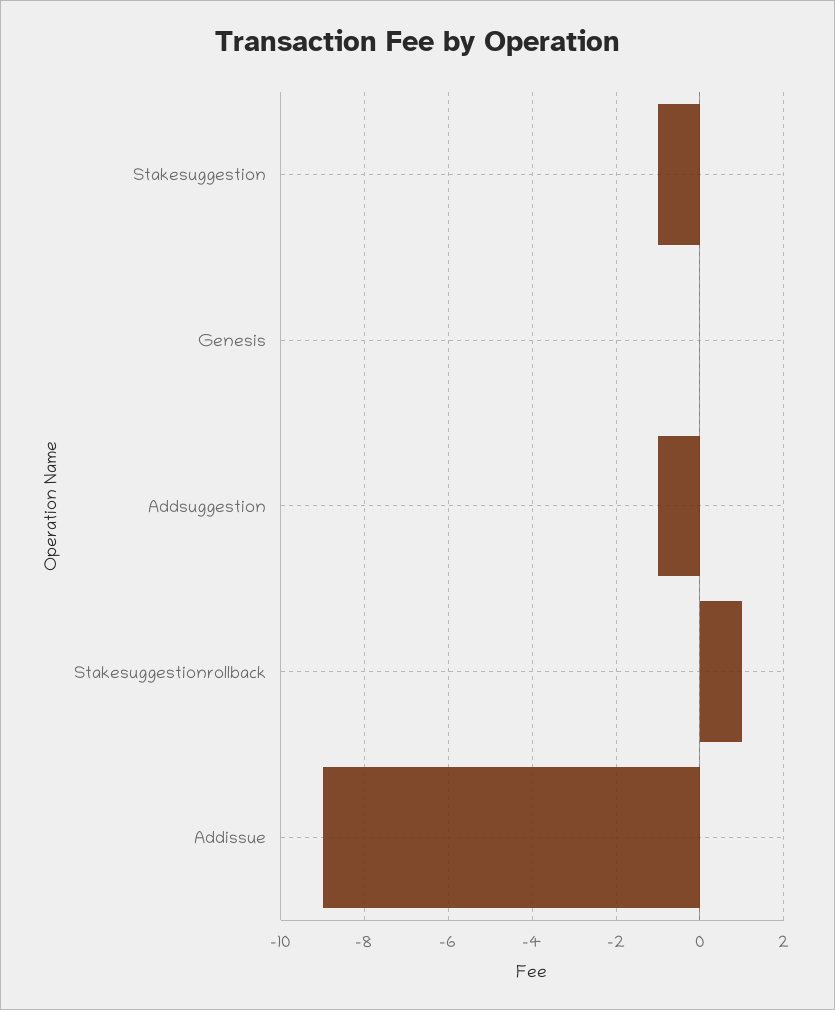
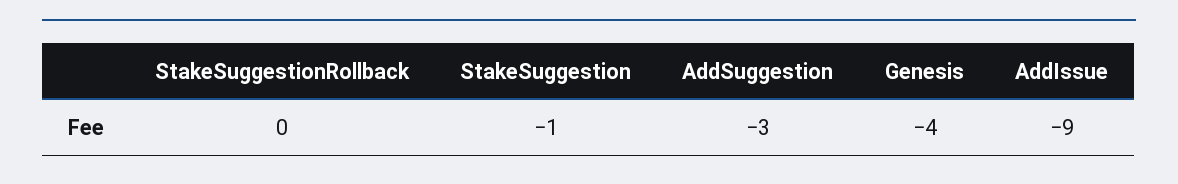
  {
    "Stakesuggestion": -1,
-   "Genesis": 0,
+   "Genesis": -4,
-   "Addsuggestion": -1,
+   "Addsuggestion": -3,
-   "Stakesuggestionrollback": 1,
+   "Stakesuggestionrollback": 0,
    "Addissue": -9
  }

